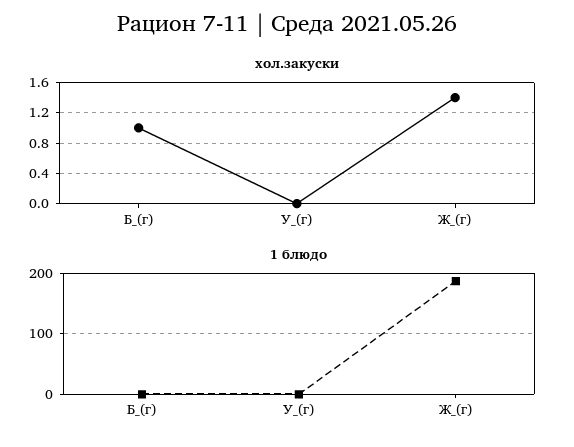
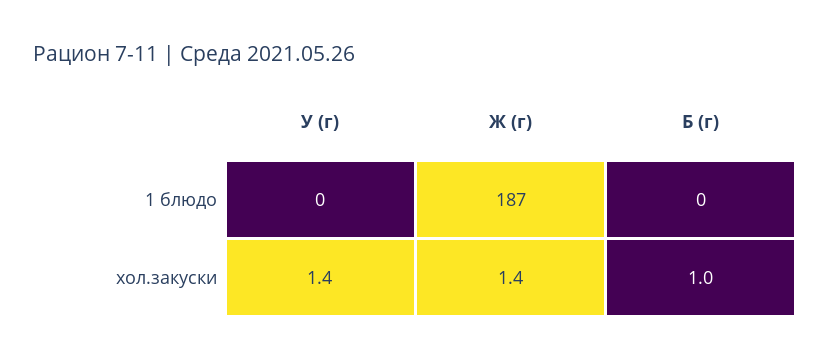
  {
    "хол.закуски": {
      "Б_(г)": 1,
-     "У_(г)": 0,
+     "У_(г)": 1.4,
      "Ж_(г)": 1.4
    },
    "1 блюдо": {
      "Б_(г)": 0,
      "У_(г)": 0,
      "Ж_(г)": 187
    }
  }

